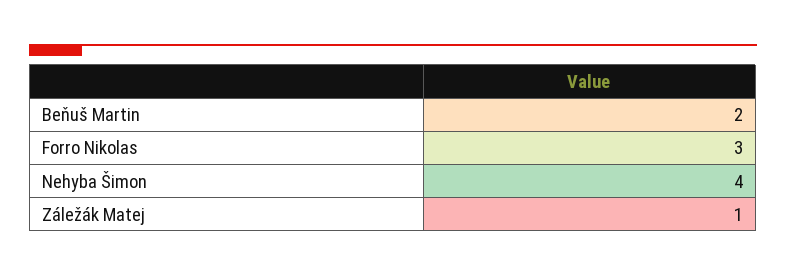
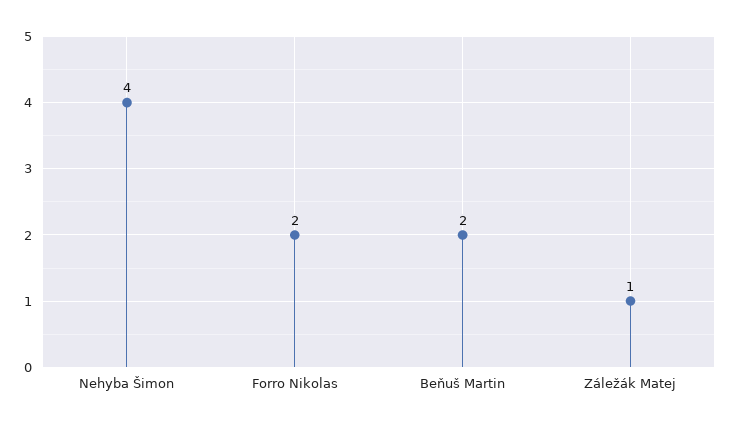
  {
    "Beňuš Martin": 2,
-   "Forro Nikolas": 3,
+   "Forro Nikolas": 2,
    "Nehyba Šimon": 4,
    "Záležák Matej": 1
  }

